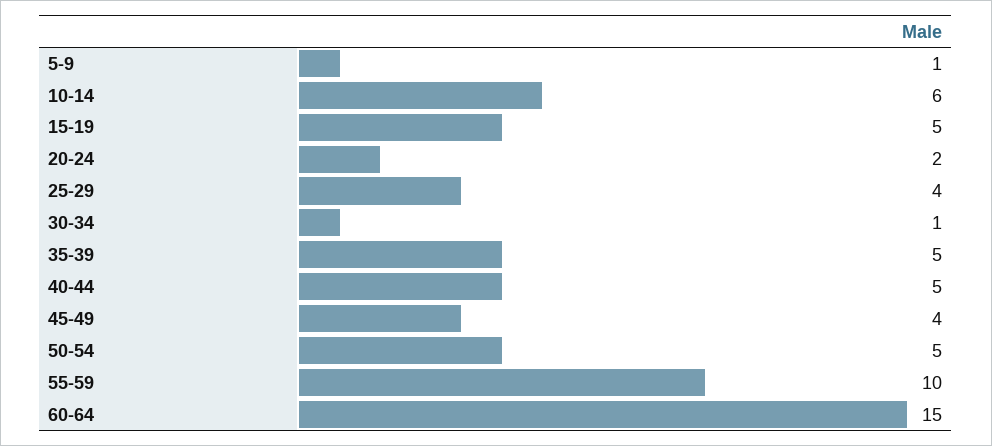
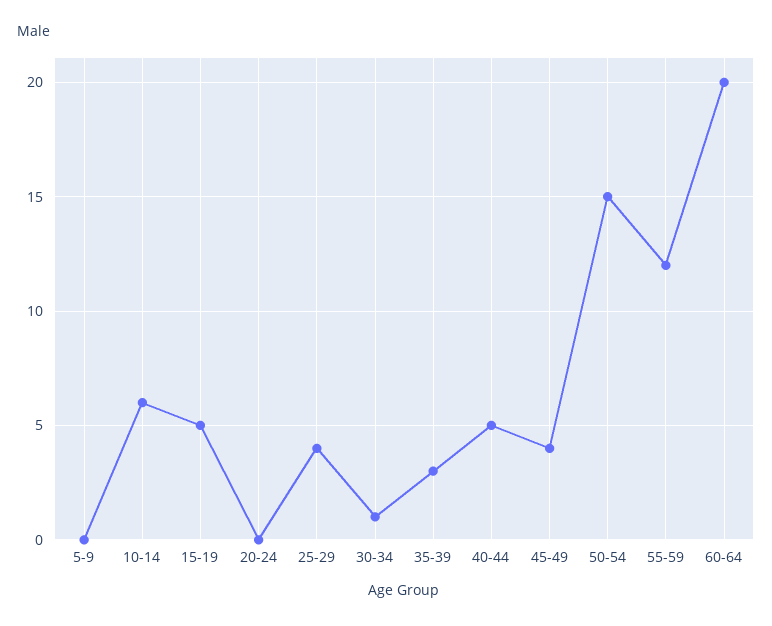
  {
-   "5-9": 1,
+   "5-9": 0,
    "10-14": 6,
    "15-19": 5,
-   "20-24": 2,
+   "20-24": 0,
    "25-29": 4,
    "30-34": 1,
-   "35-39": 5,
+   "35-39": 3,
    "40-44": 5,
    "45-49": 4,
-   "50-54": 5,
+   "50-54": 15,
-   "55-59": 10,
+   "55-59": 12,
-   "60-64": 15
+   "60-64": 20
  }

